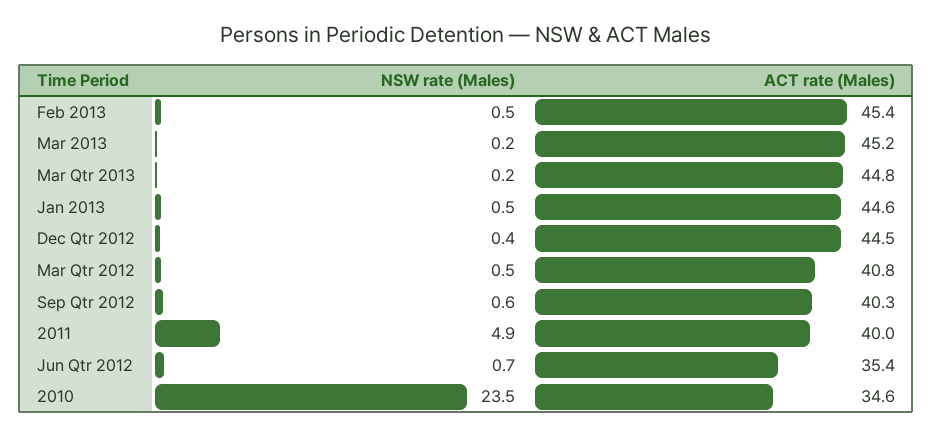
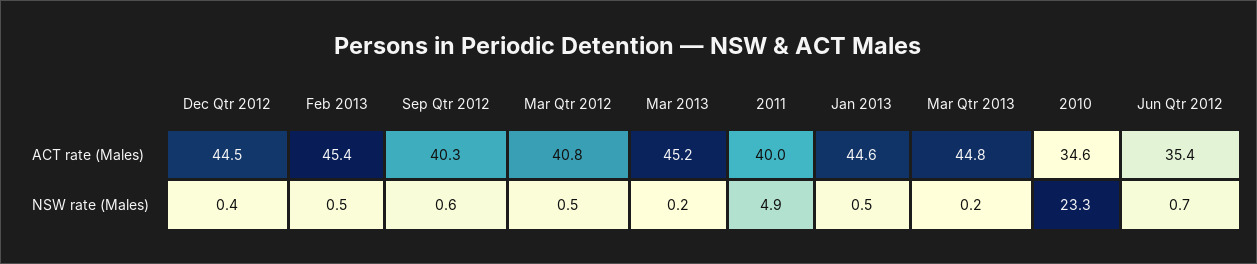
  {
    "NSW rate (Males)": {
      "Feb 2013": 0.5,
      "Mar 2013": 0.2,
      "Mar Qtr 2013": 0.2,
      "Jan 2013": 0.5,
      "Dec Qtr 2012": 0.4,
      "Mar Qtr 2012": 0.5,
      "Sep Qtr 2012": 0.6,
      "2011": 4.9,
      "Jun Qtr 2012": 0.7,
-     "2010": 23.5
+     "2010": 23.3
    },
    "ACT rate (Males)": {
      "Feb 2013": 45.4,
      "Mar 2013": 45.2,
      "Mar Qtr 2013": 44.8,
      "Jan 2013": 44.6,
      "Dec Qtr 2012": 44.5,
      "Mar Qtr 2012": 40.8,
      "Sep Qtr 2012": 40.3,
      "2011": 40,
      "Jun Qtr 2012": 35.4,
      "2010": 34.6
    }
  }

